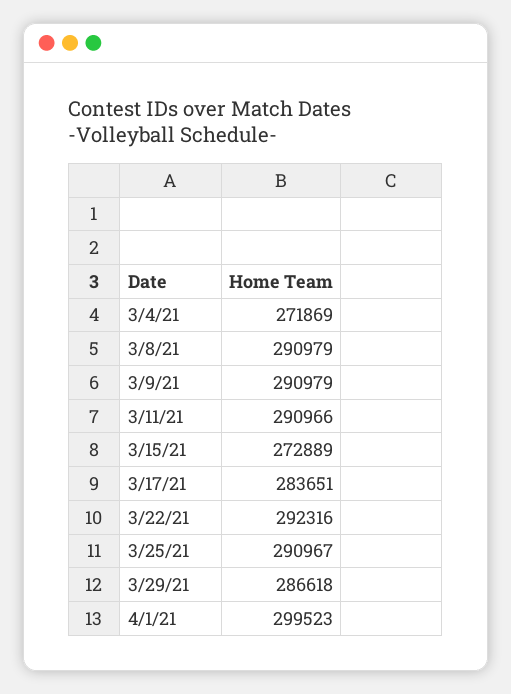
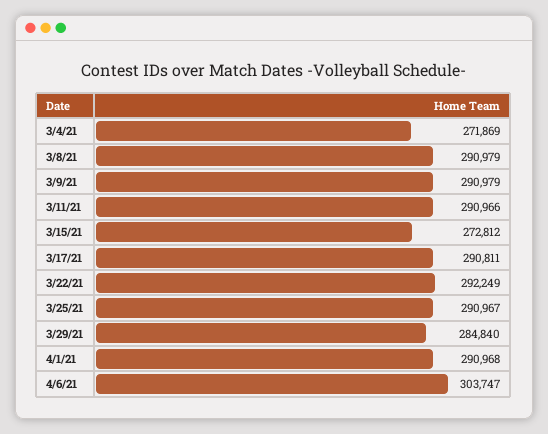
  {
    "3/4/21": 271869,
    "3/8/21": 290979,
    "3/9/21": 290979,
    "3/11/21": 290966,
-   "3/15/21": 272889,
+   "3/15/21": 272812,
-   "3/17/21": 283651,
+   "3/17/21": 290811,
-   "3/22/21": 292316,
+   "3/22/21": 292249,
    "3/25/21": 290967,
-   "3/29/21": 286618,
+   "3/29/21": 284840,
-   "4/1/21": 299523
+   "4/1/21": 290968,
+   "4/6/21": 303747
  }

